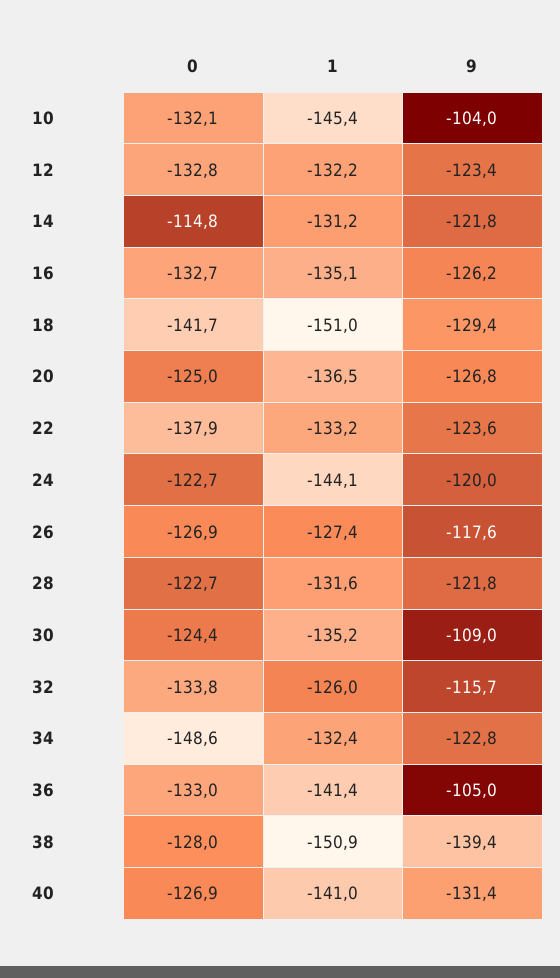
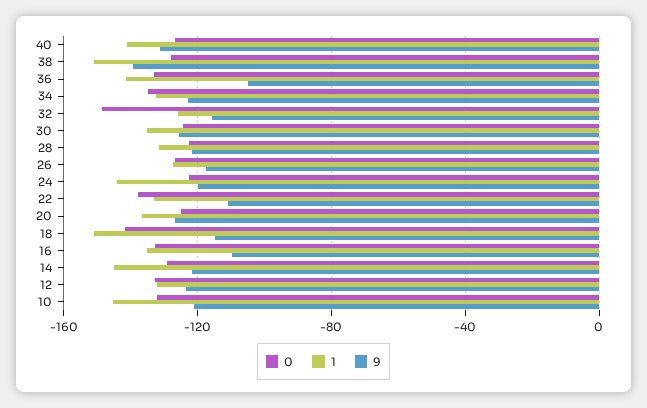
  {
    "0": {
      "10": -132.1,
      "12": -132.8,
-     "14": -114.8,
+     "14": -130,
      "16": -132.7,
      "18": -141.7,
      "20": -125,
      "22": -137.9,
      "24": -122.7,
      "26": -126.9,
      "28": -122.7,
      "30": -124.4,
-     "32": -133.8,
+     "32": -150,
-     "34": -148.6,
+     "34": -135,
      "36": -133,
      "38": -128,
      "40": -126.9
    },
    "1": {
      "10": -145.4,
      "12": -132.2,
-     "14": -131.2,
+     "14": -145,
      "16": -135.1,
      "18": -151,
      "20": -136.5,
      "22": -133.2,
      "24": -144.1,
      "26": -127.4,
      "28": -131.6,
      "30": -135.2,
      "32": -126,
      "34": -132.4,
      "36": -141.4,
      "38": -150.9,
      "40": -141
    },
    "9": {
-     "10": -104,
+     "10": -120,
      "12": -123.4,
      "14": -121.8,
-     "16": -126.2,
+     "16": -110,
-     "18": -129.4,
+     "18": -115,
      "20": -126.8,
-     "22": -123.6,
+     "22": -110,
      "24": -120,
      "26": -117.6,
      "28": -121.8,
-     "30": -109,
+     "30": -125,
      "32": -115.7,
      "34": -122.8,
      "36": -105,
      "38": -139.4,
      "40": -131.4
    }
  }

